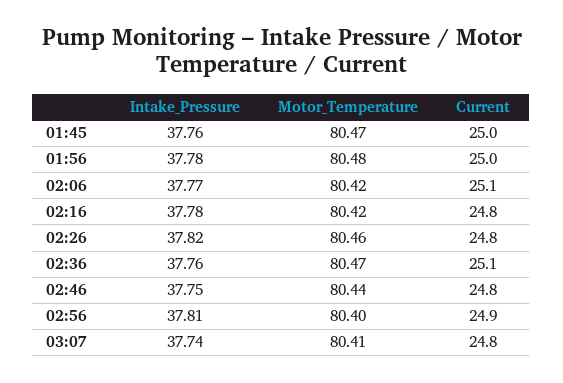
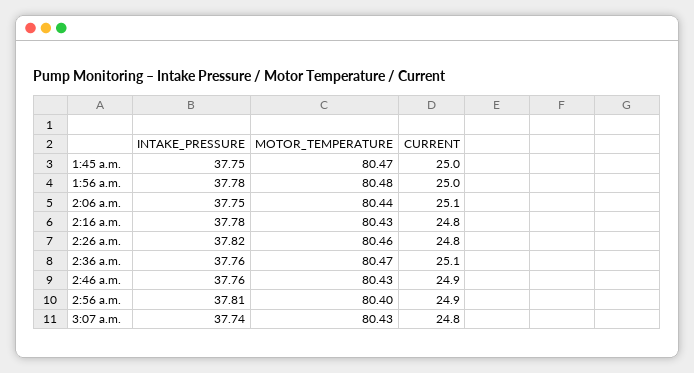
  {
    "Intake_Pressure": {
-     "01:45": 37.76,
+     "01:45": 37.75,
      "01:56": 37.78,
-     "02:06": 37.77,
+     "02:06": 37.75,
      "02:16": 37.78,
      "02:26": 37.82,
      "02:36": 37.76,
-     "02:46": 37.75,
+     "02:46": 37.76,
      "02:56": 37.81,
      "03:07": 37.74
    },
    "Motor_Temperature": {
      "01:45": 80.47,
      "01:56": 80.48,
-     "02:06": 80.42,
+     "02:06": 80.44,
-     "02:16": 80.42,
+     "02:16": 80.43,
      "02:26": 80.46,
      "02:36": 80.47,
-     "02:46": 80.44,
+     "02:46": 80.43,
      "02:56": 80.4,
-     "03:07": 80.41
+     "03:07": 80.43
    },
    "Current": {
      "01:45": 25,
      "01:56": 25,
      "02:06": 25.1,
      "02:16": 24.8,
      "02:26": 24.8,
      "02:36": 25.1,
-     "02:46": 24.8,
+     "02:46": 24.9,
      "02:56": 24.9,
      "03:07": 24.8
    }
  }

